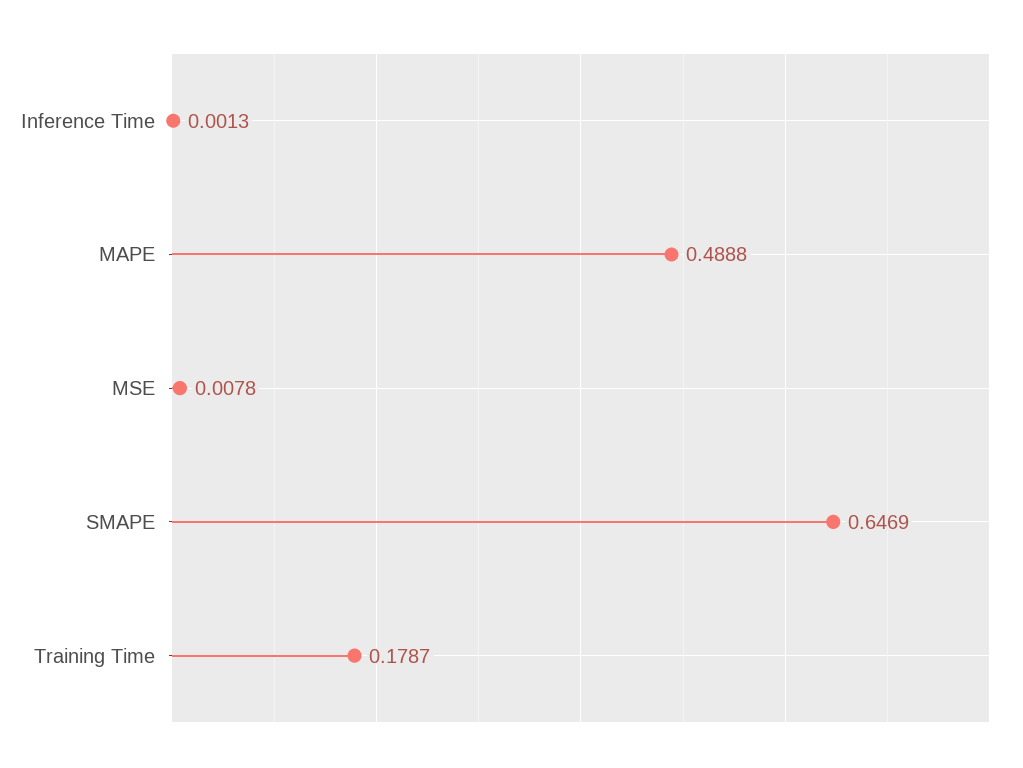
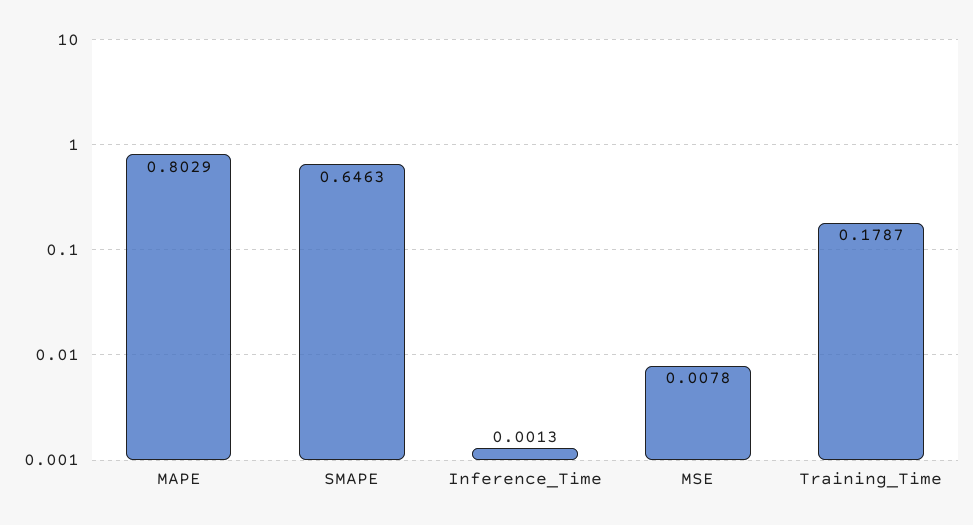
  {
    "Inference Time": 0.0013,
-   "MAPE": 0.4888,
+   "MAPE": 0.8029,
    "MSE": 0.0078,
-   "SMAPE": 0.6469,
+   "SMAPE": 0.6463,
    "Training Time": 0.1787
  }

